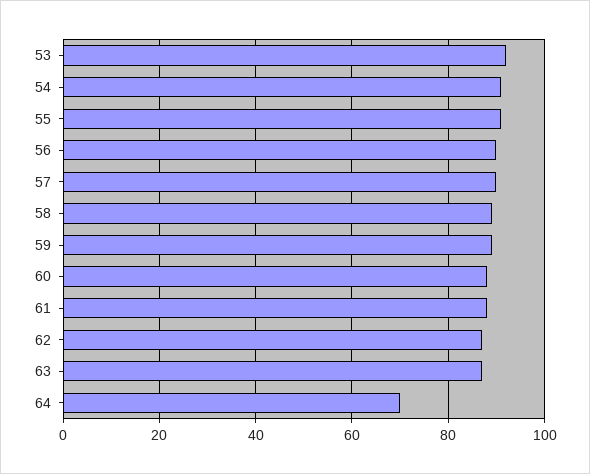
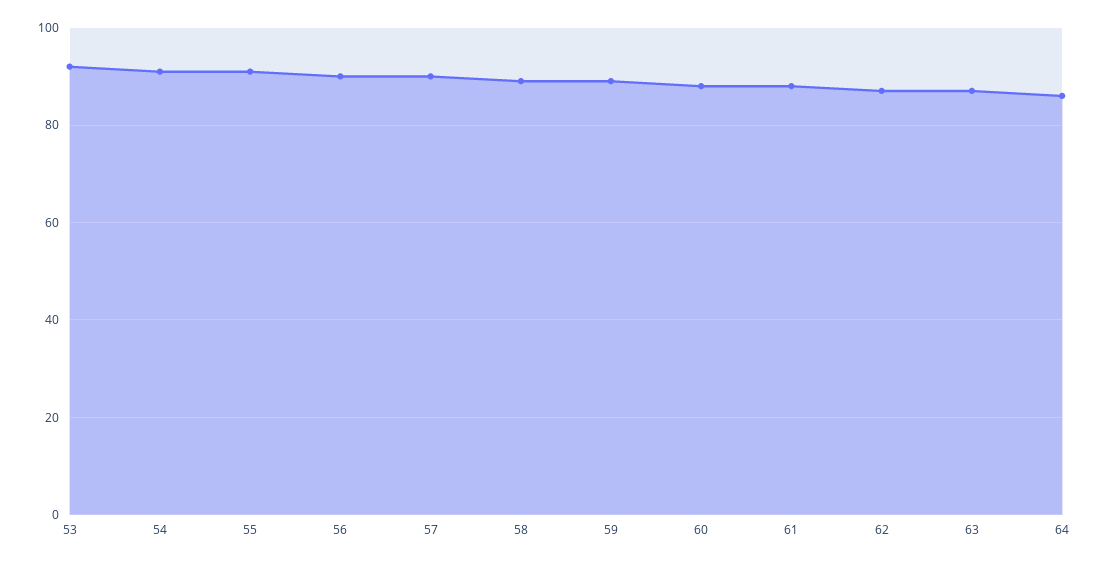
  {
    "53": 90,
    "54": 90,
    "55": 90,
    "56": 90,
    "57": 90,
    "58": 90,
    "59": 90,
    "60": 90,
    "61": 90,
    "62": 85,
    "63": 85,
-   "64": 70
+   "64": 85
  }

